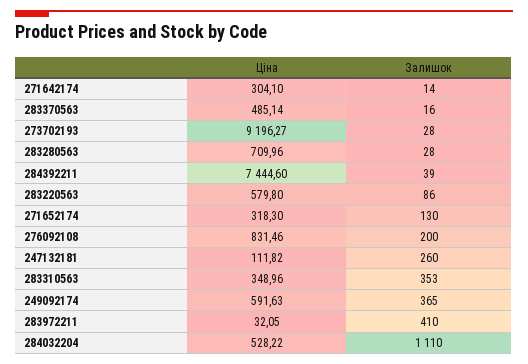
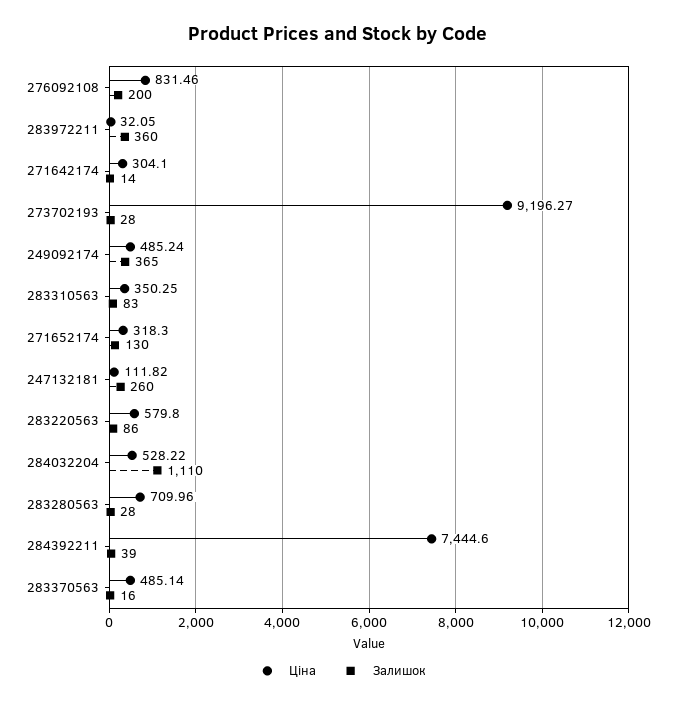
  {
    "Ціна": {
      "271642174": 304.1,
      "283370563": 485.14,
      "273702193": 9196.27,
      "283280563": 709.96,
      "284392211": 7444.6,
      "283220563": 579.8,
      "271652174": 318.3,
      "276092108": 831.46,
      "247132181": 111.82,
-     "283310563": 348.96,
+     "283310563": 350.25,
-     "249092174": 591.63,
+     "249092174": 485.24,
      "283972211": 32.05,
      "284032204": 528.22
    },
    "Залишок": {
      "271642174": 14,
      "283370563": 16,
      "273702193": 28,
      "283280563": 28,
      "284392211": 39,
      "283220563": 86,
      "271652174": 130,
      "276092108": 200,
      "247132181": 260,
-     "283310563": 353,
+     "283310563": 83,
      "249092174": 365,
-     "283972211": 410,
+     "283972211": 360,
      "284032204": 1110
    }
  }

